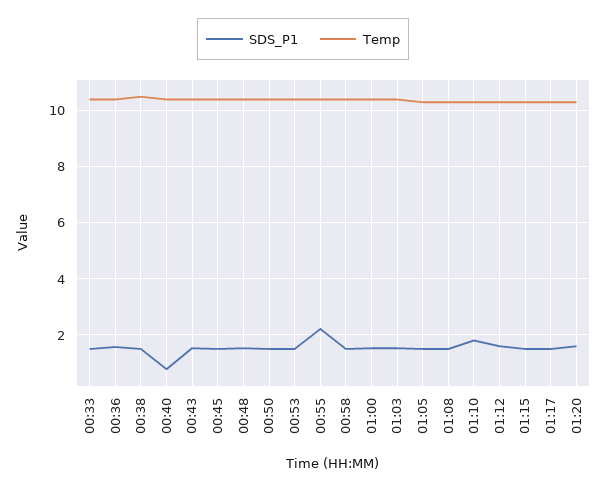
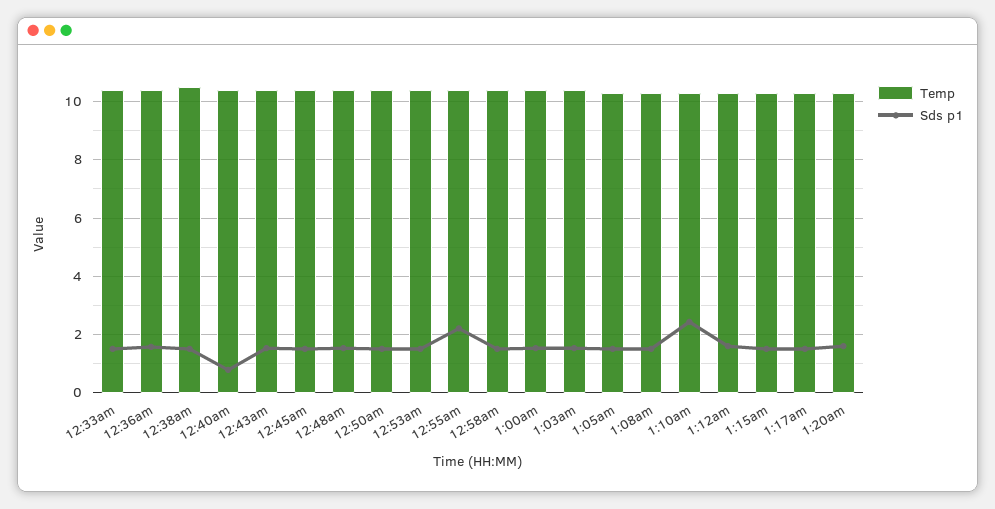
  {
    "SDS_P1": {
      "00:33": 1.5,
      "00:36": 1.5,
      "00:38": 1.5,
      "00:40": 0.75,
      "00:43": 1.5,
      "00:45": 1.5,
      "00:48": 1.5,
      "00:50": 1.5,
      "00:53": 1.5,
      "00:55": 2.25,
      "00:58": 1.5,
      "01:00": 1.5,
      "01:03": 1.5,
      "01:05": 1.5,
      "01:08": 1.5,
-     "01:10": 1.75,
+     "01:10": 2.5,
      "01:12": 1.5,
      "01:15": 1.5,
      "01:17": 1.5,
      "01:20": 1.5
    },
    "Temp": {
      "00:33": 10.5,
      "00:36": 10.5,
      "00:38": 10.5,
      "00:40": 10.5,
      "00:43": 10.5,
      "00:45": 10.5,
      "00:48": 10.5,
      "00:50": 10.5,
      "00:53": 10.5,
      "00:55": 10.5,
      "00:58": 10.5,
      "01:00": 10.5,
      "01:03": 10.5,
      "01:05": 10.25,
      "01:08": 10.25,
      "01:10": 10.25,
      "01:12": 10.25,
      "01:15": 10.25,
      "01:17": 10.25,
      "01:20": 10.25
    }
  }

